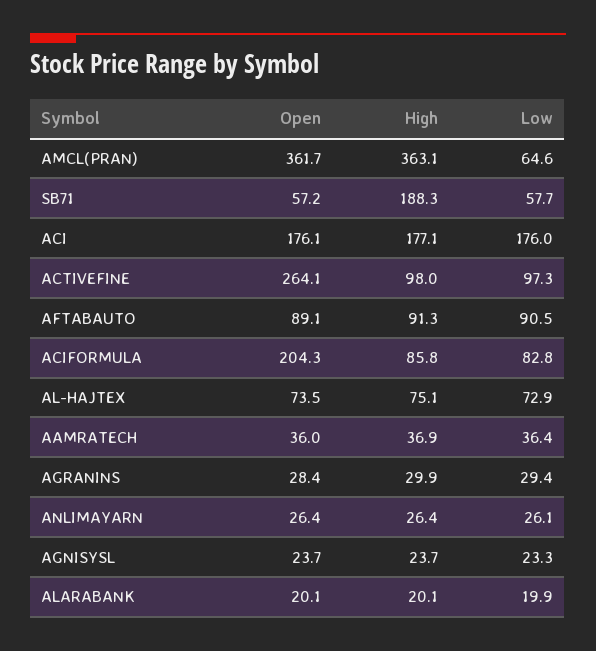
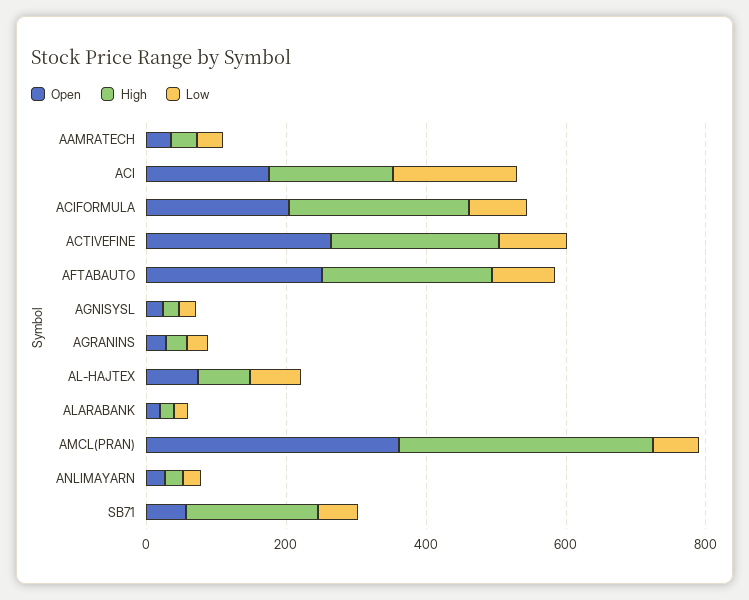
  {
    "Open": {
      "AMCL(PRAN)": 361.7,
      "SB71": 57.2,
      "ACI": 176.1,
      "ACTIVEFINE": 264.1,
-     "AFTABAUTO": 89.1,
+     "AFTABAUTO": 250,
      "ACIFORMULA": 204.3,
      "AL-HAJTEX": 73.5,
      "AAMRATECH": 36,
      "AGRANINS": 28.4,
      "ANLIMAYARN": 26.4,
      "AGNISYSL": 23.7,
      "ALARABANK": 20.1
    },
    "High": {
      "AMCL(PRAN)": 363.1,
      "SB71": 188.3,
      "ACI": 177.1,
-     "ACTIVEFINE": 98,
+     "ACTIVEFINE": 250,
-     "AFTABAUTO": 91.3,
+     "AFTABAUTO": 250,
-     "ACIFORMULA": 85.8,
+     "ACIFORMULA": 250,
      "AL-HAJTEX": 75.1,
      "AAMRATECH": 36.9,
      "AGRANINS": 29.9,
      "ANLIMAYARN": 26.4,
      "AGNISYSL": 23.7,
      "ALARABANK": 20.1
    },
    "Low": {
      "AMCL(PRAN)": 64.6,
      "SB71": 57.7,
      "ACI": 176,
      "ACTIVEFINE": 97.3,
      "AFTABAUTO": 90.5,
      "ACIFORMULA": 82.8,
      "AL-HAJTEX": 72.9,
      "AAMRATECH": 36.4,
      "AGRANINS": 29.4,
      "ANLIMAYARN": 26.1,
      "AGNISYSL": 23.3,
      "ALARABANK": 19.9
    }
  }

